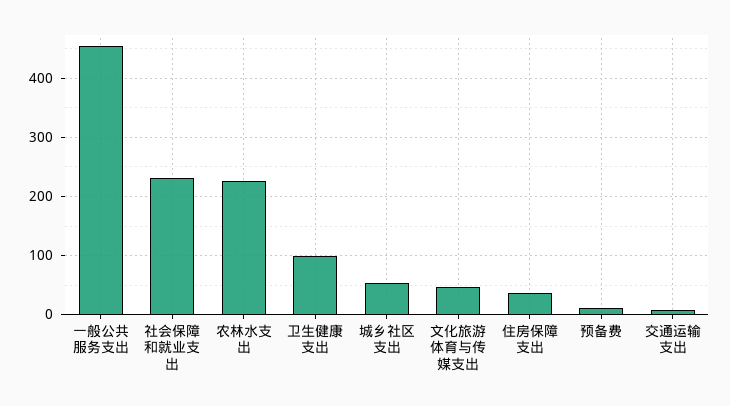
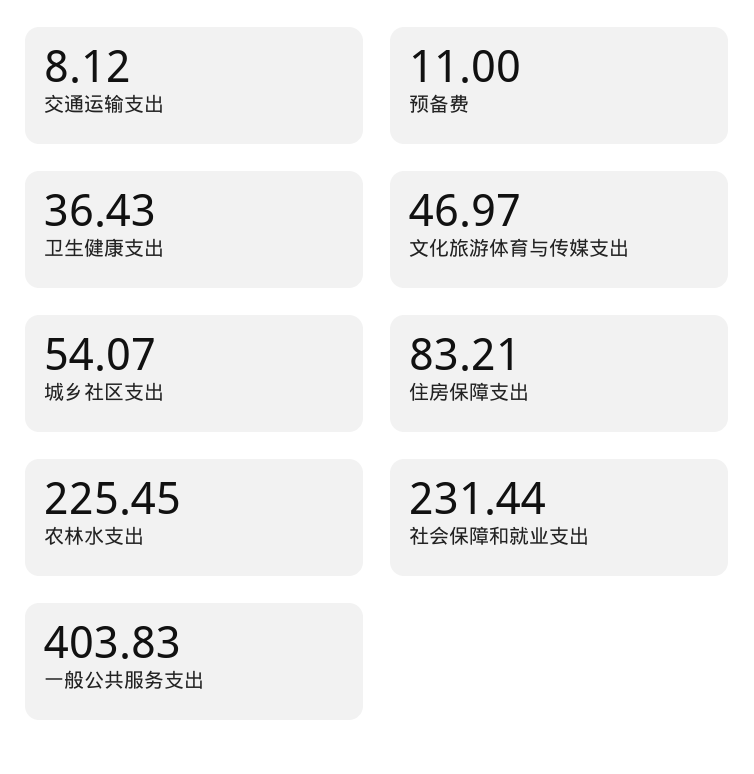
  {
-   "一般公共服务支出": 460,
+   "一般公共服务支出": 403.83,
    "社会保障和就业支出": 231.44,
    "农林水支出": 225.45,
-   "卫生健康支出": 100,
+   "卫生健康支出": 36.43,
    "城乡社区支出": 54.07,
    "文化旅游体育与传媒支出": 46.97,
-   "住房保障支出": 40,
+   "住房保障支出": 83.21,
    "预备费": 11,
    "交通运输支出": 8.12
  }

